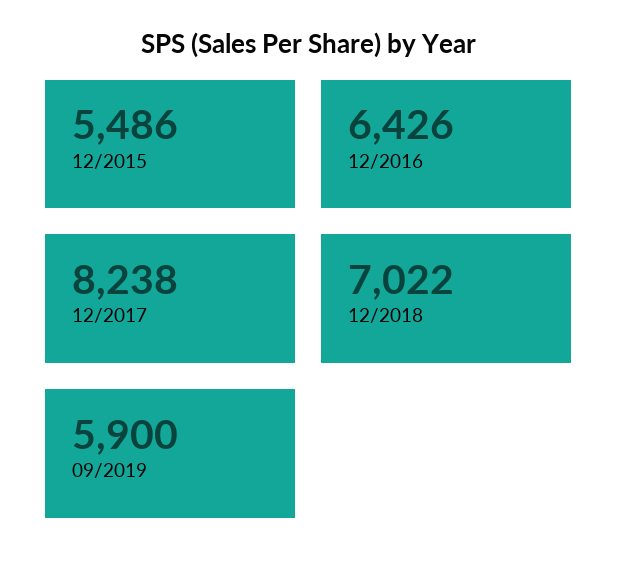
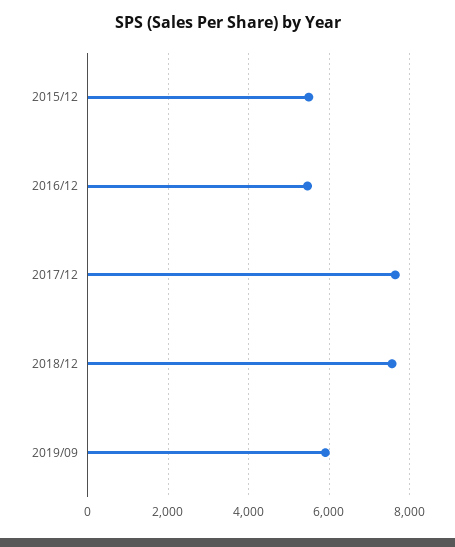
  {
    "12/2015": 5486,
-   "12/2016": 6426,
+   "12/2016": 5400,
-   "12/2017": 8238,
+   "12/2017": 7600,
-   "12/2018": 7022,
+   "12/2018": 7600,
    "09/2019": 5900
  }

